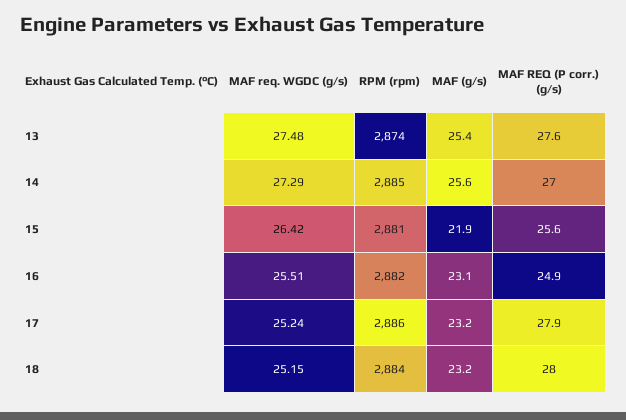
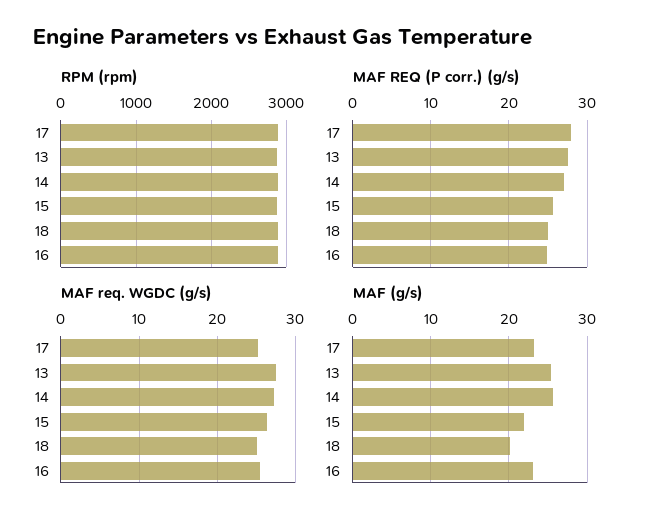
  {
    "MAF req. WGDC (g/s)": {
      "13": 27.48,
      "14": 27.29,
      "15": 26.42,
      "16": 25.51,
      "17": 25.24,
      "18": 25.15
    },
    "RPM (rpm)": {
      "13": 2874,
      "14": 2885,
      "15": 2881,
      "16": 2882,
      "17": 2886,
      "18": 2884
    },
    "MAF (g/s)": {
      "13": 25.4,
      "14": 25.6,
      "15": 21.9,
      "16": 23.1,
      "17": 23.2,
-     "18": 23.2
+     "18": 20
    },
    "MAF REQ (P corr.) (g/s)": {
      "13": 27.6,
      "14": 27,
      "15": 25.6,
      "16": 24.9,
      "17": 27.9,
-     "18": 28
+     "18": 25
    }
  }

